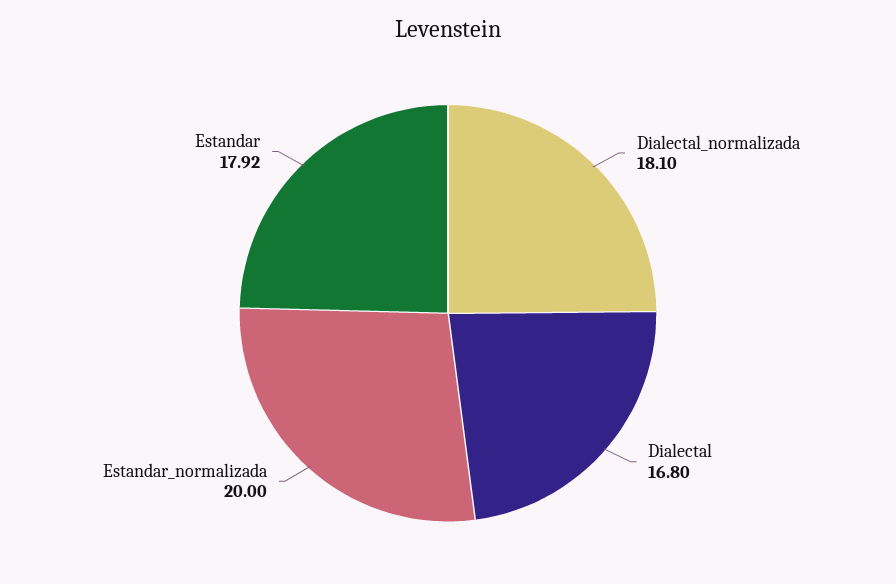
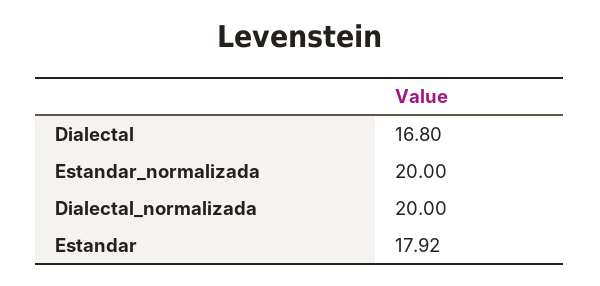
  {
-   "Dialectal_normalizada": 18.1,
+   "Dialectal_normalizada": 20,
    "Dialectal": 16.8,
    "Estandar_normalizada": 20,
    "Estandar": 17.92
  }

